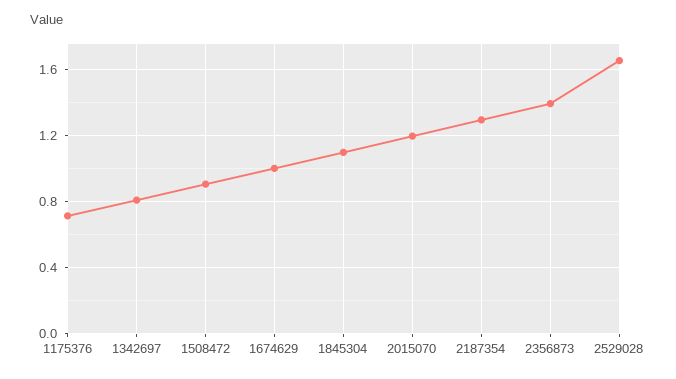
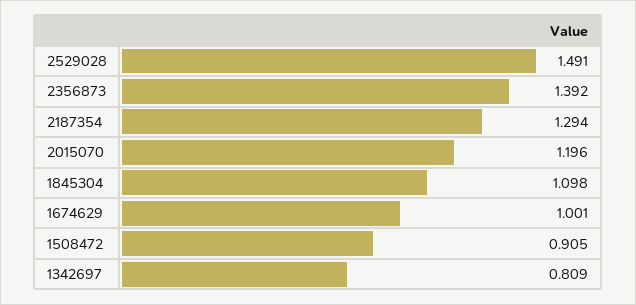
  {
-   "1175376": 0.7,
    "1342697": 0.809,
    "1508472": 0.905,
    "1674629": 1.001,
    "1845304": 1.098,
    "2015070": 1.196,
    "2187354": 1.294,
    "2356873": 1.392,
-   "2529028": 1.65
+   "2529028": 1.491
  }

